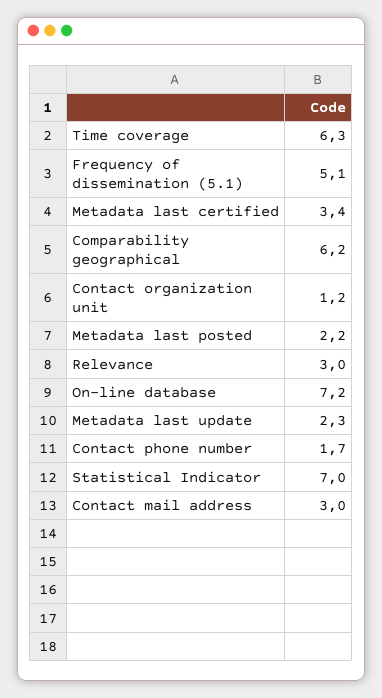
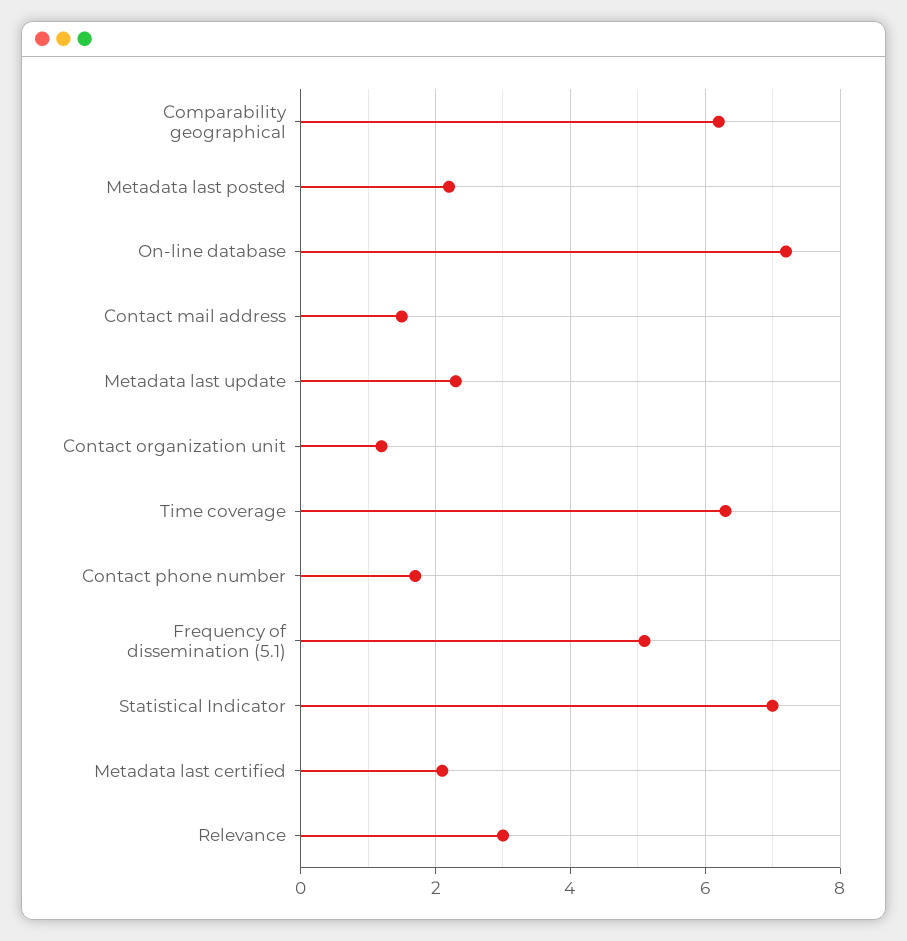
  {
    "Time coverage": 6.3,
    "Frequency of dissemination (5.1)": 5.1,
-   "Metadata last certified": 3.4,
+   "Metadata last certified": 2,
    "Comparability geographical": 6.2,
    "Contact organization unit": 1.2,
    "Metadata last posted": 2.2,
    "Relevance": 3,
    "On-line database": 7.2,
    "Metadata last update": 2.3,
    "Contact phone number": 1.7,
    "Statistical Indicator": 7,
-   "Contact mail address": 3
+   "Contact mail address": 1.5
  }

